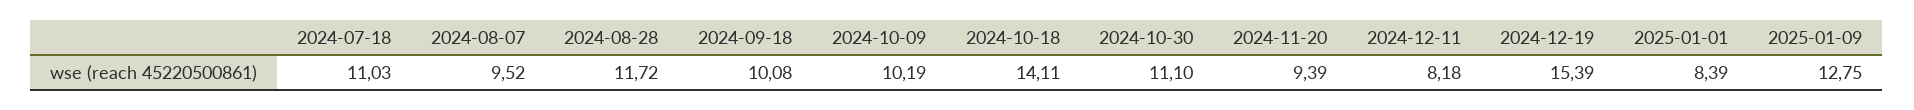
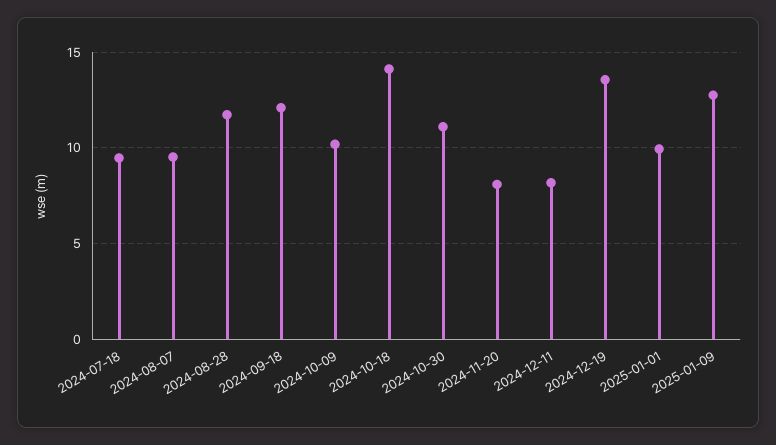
  {
-   "2024-07-18": 11.03,
+   "2024-07-18": 9.5,
    "2024-08-07": 9.52,
    "2024-08-28": 11.72,
-   "2024-09-18": 10.08,
+   "2024-09-18": 12,
    "2024-10-09": 10.19,
    "2024-10-18": 14.11,
    "2024-10-30": 11.1,
-   "2024-11-20": 9.39,
+   "2024-11-20": 8,
    "2024-12-11": 8.18,
-   "2024-12-19": 15.39,
+   "2024-12-19": 13.5,
-   "2025-01-01": 8.39,
+   "2025-01-01": 10,
    "2025-01-09": 12.75
  }

